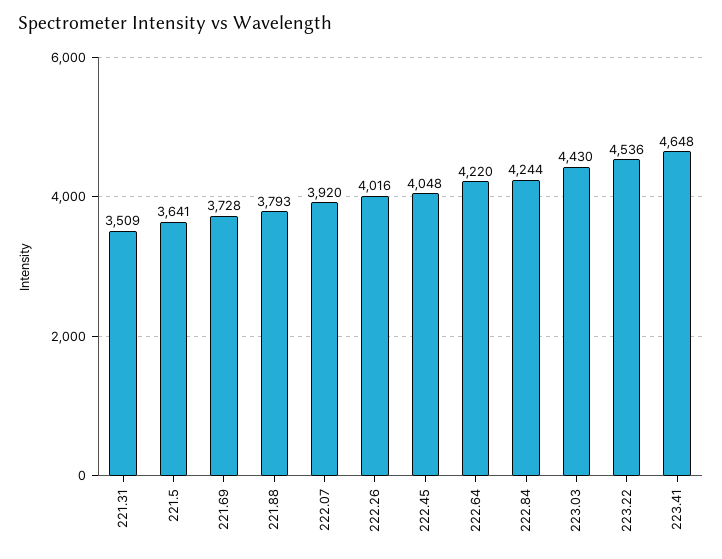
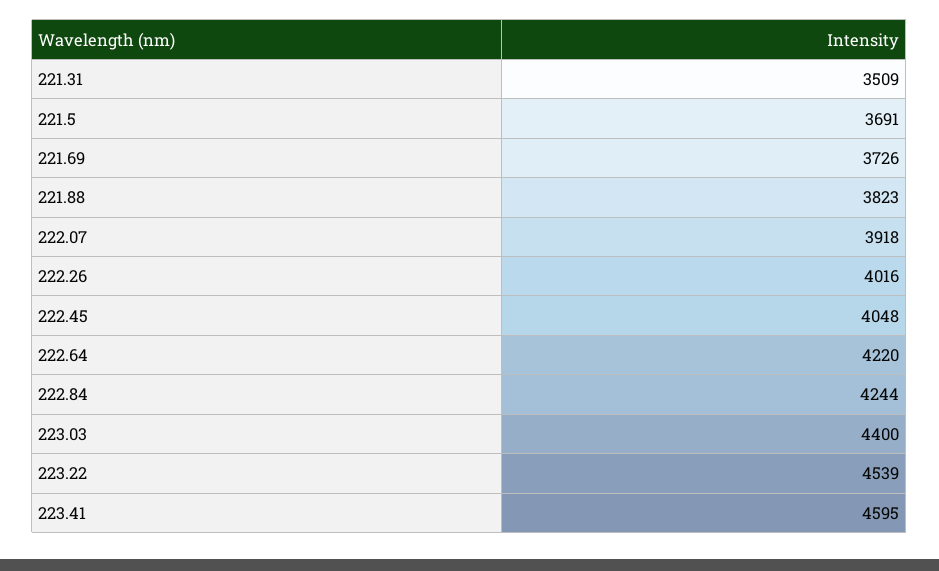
  {
    "221.31": 3509,
-   "221.5": 3641,
+   "221.5": 3691,
-   "221.69": 3728,
+   "221.69": 3726,
-   "221.88": 3793,
+   "221.88": 3823,
-   "222.07": 3920,
+   "222.07": 3918,
    "222.26": 4016,
    "222.45": 4048,
    "222.64": 4220,
    "222.84": 4244,
-   "223.03": 4430,
+   "223.03": 4400,
-   "223.22": 4536,
+   "223.22": 4539,
-   "223.41": 4648
+   "223.41": 4595
  }

